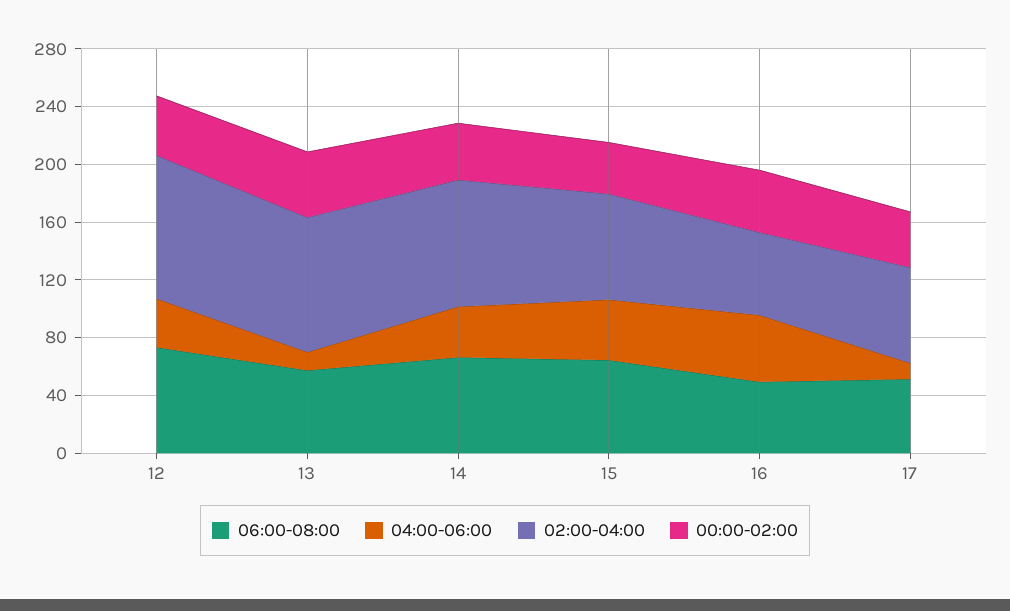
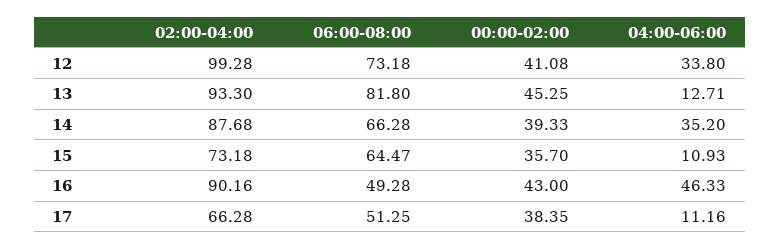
  {
    "06:00-08:00": {
      "12": 73.18,
-     "13": 60,
+     "13": 81.8,
      "14": 66.28,
      "15": 64.47,
      "16": 49.28,
      "17": 51.25
    },
    "04:00-06:00": {
      "12": 33.8,
      "13": 12.71,
      "14": 35.2,
-     "15": 40,
+     "15": 10.93,
      "16": 46.33,
      "17": 11.16
    },
    "02:00-04:00": {
      "12": 99.28,
      "13": 93.3,
      "14": 87.68,
      "15": 73.18,
-     "16": 60,
+     "16": 90.16,
      "17": 66.28
    },
    "00:00-02:00": {
      "12": 41.08,
      "13": 45.25,
      "14": 39.33,
      "15": 35.7,
      "16": 43,
      "17": 38.35
    }
  }

